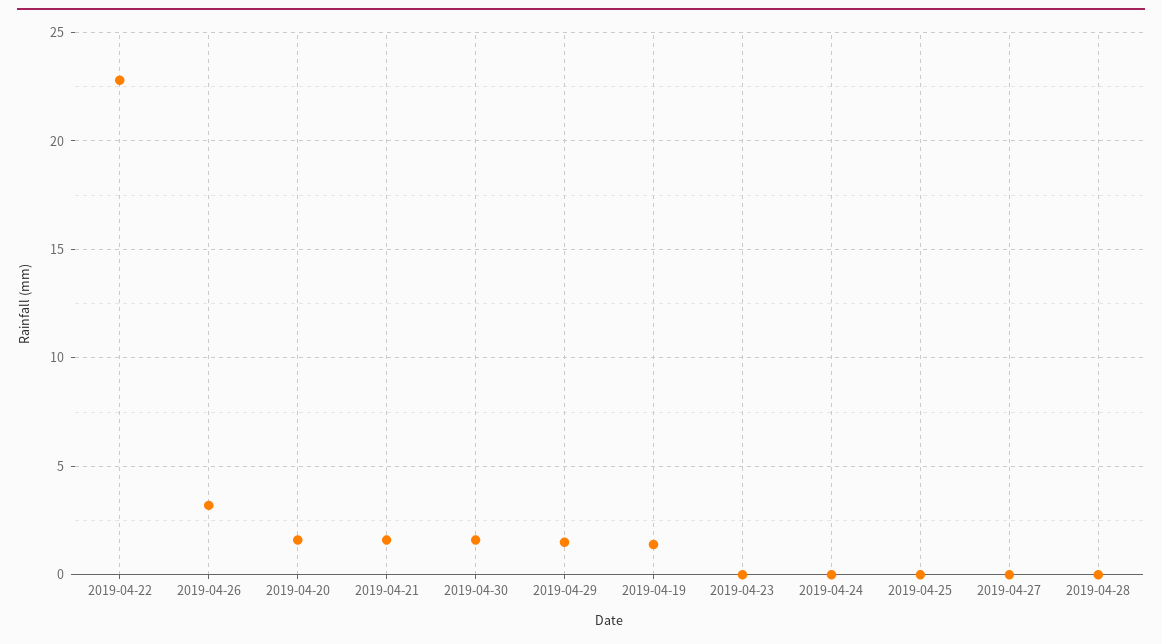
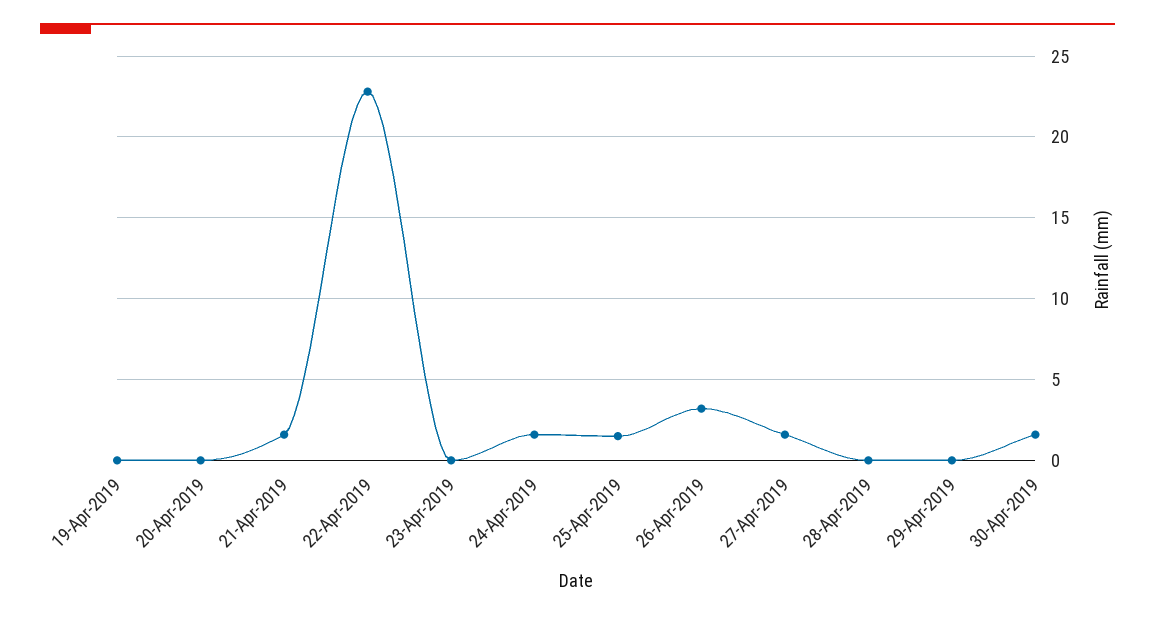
  {
    "2019-04-22": 23,
    "2019-04-26": 3,
-   "2019-04-20": 1.5,
+   "2019-04-20": 0,
    "2019-04-21": 1.5,
    "2019-04-30": 1.5,
-   "2019-04-29": 1.5,
+   "2019-04-29": 0,
-   "2019-04-19": 1.5,
+   "2019-04-19": 0,
    "2019-04-23": 0,
-   "2019-04-24": 0,
+   "2019-04-24": 1.5,
-   "2019-04-25": 0,
+   "2019-04-25": 1.5,
-   "2019-04-27": 0,
+   "2019-04-27": 1.5,
    "2019-04-28": 0
  }

